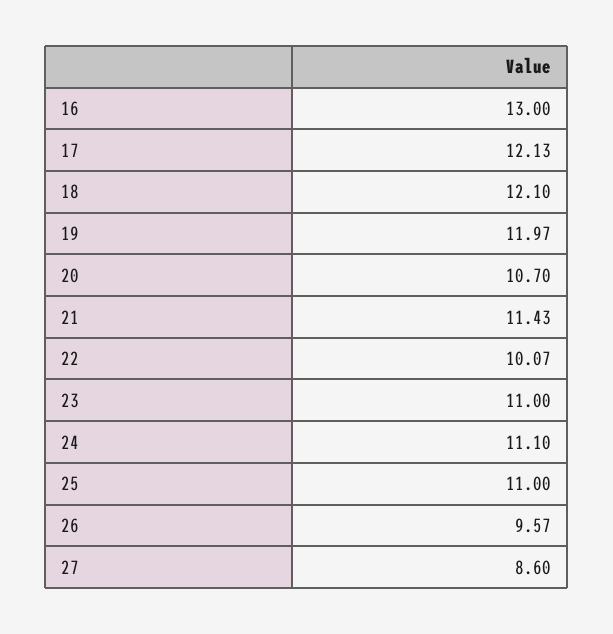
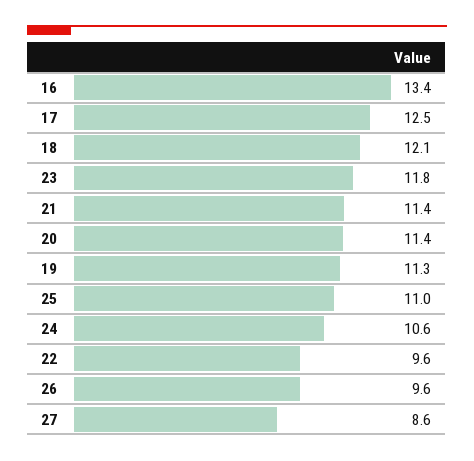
  {
-   "16": 13,
+   "16": 13.4,
-   "17": 12.13,
+   "17": 12.5,
    "18": 12.1,
-   "19": 11.97,
+   "19": 11.3,
-   "20": 10.7,
+   "20": 11.4,
    "21": 11.43,
-   "22": 10.07,
+   "22": 9.6,
-   "23": 11,
+   "23": 11.8,
-   "24": 11.1,
+   "24": 10.6,
    "25": 11,
    "26": 9.57,
    "27": 8.6
  }

